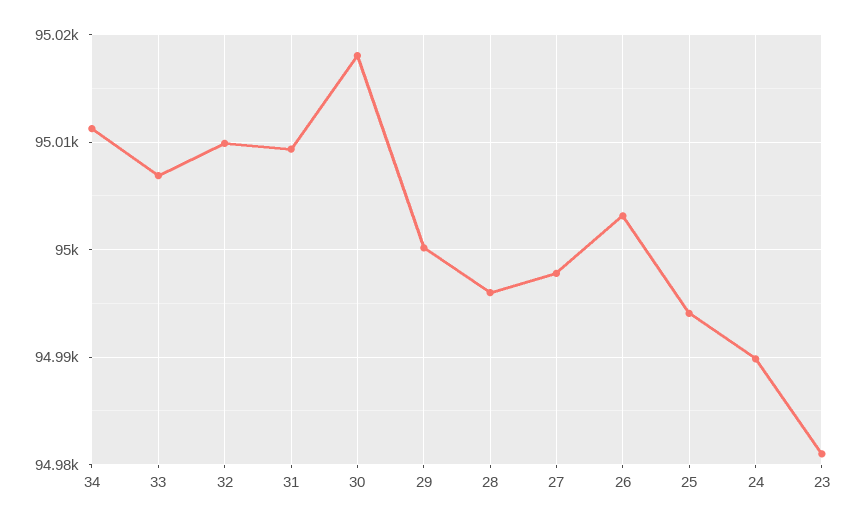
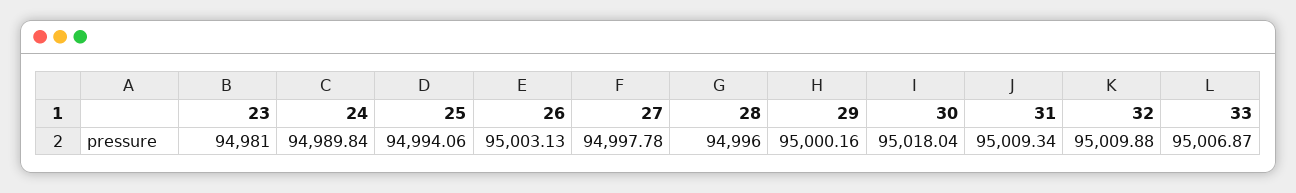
  {
-   "34": 95011,
    "33": 95006.87,
    "32": 95009.88,
    "31": 95009.34,
    "30": 95018.04,
    "29": 95000.16,
    "28": 94996,
    "27": 94997.78,
    "26": 95003.13,
    "25": 94994.06,
    "24": 94989.84,
    "23": 94981
  }

